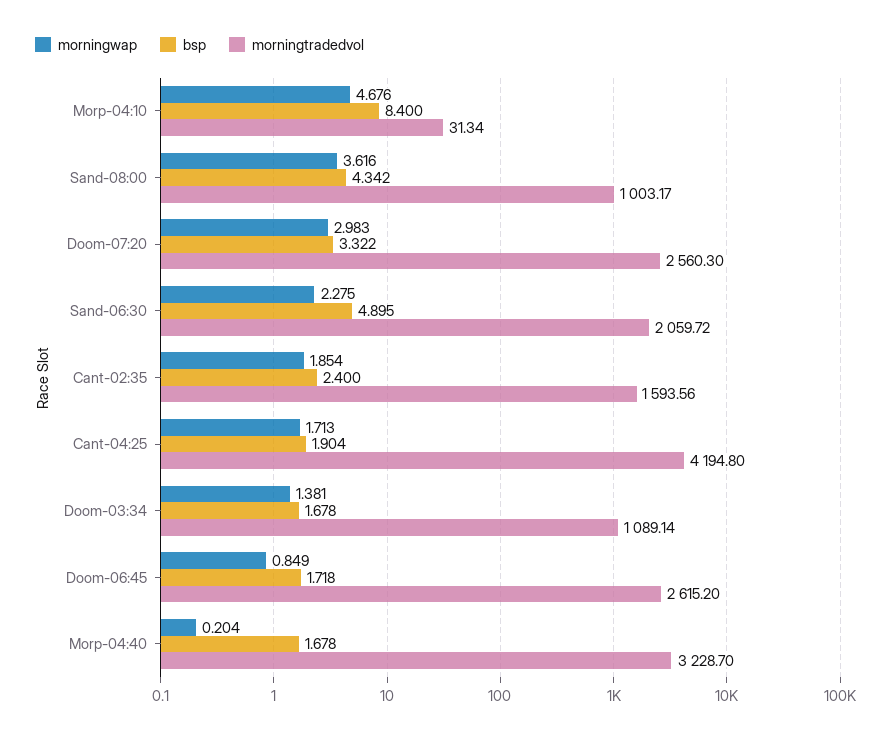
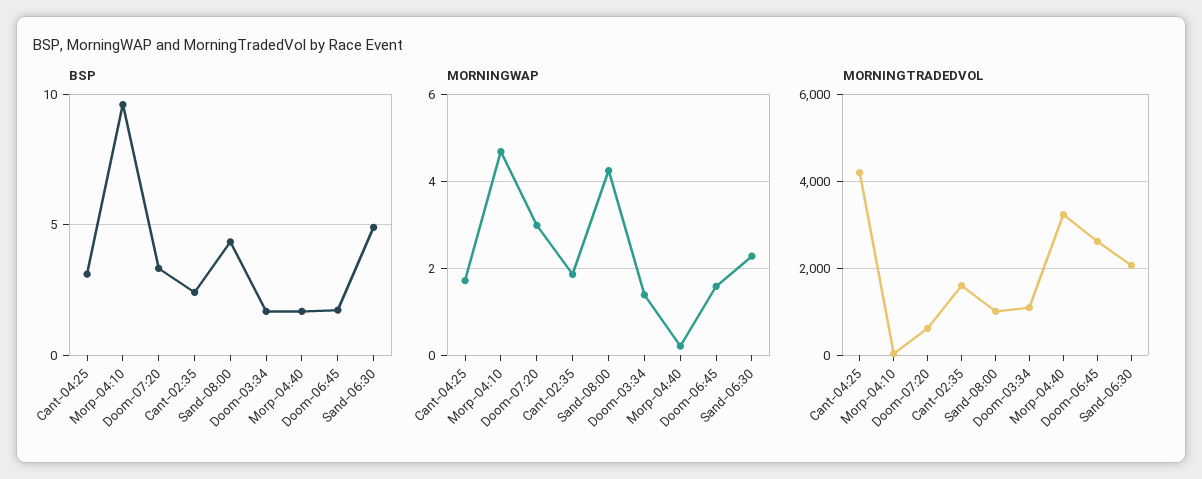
  {
    "morningwap": {
      "Morp-04:10": 4.676,
-     "Sand-08:00": 3.616,
+     "Sand-08:00": 4.2,
      "Doom-07:20": 2.983,
      "Sand-06:30": 2.275,
      "Cant-02:35": 1.854,
      "Cant-04:25": 1.713,
      "Doom-03:34": 1.381,
-     "Doom-06:45": 0.849,
+     "Doom-06:45": 1.6,
      "Morp-04:40": 0.204
    },
    "bsp": {
-     "Morp-04:10": 8.4,
+     "Morp-04:10": 9.5,
      "Sand-08:00": 4.342,
      "Doom-07:20": 3.322,
      "Sand-06:30": 4.895,
      "Cant-02:35": 2.4,
-     "Cant-04:25": 1.904,
+     "Cant-04:25": 3,
      "Doom-03:34": 1.678,
      "Doom-06:45": 1.718,
      "Morp-04:40": 1.678
    },
    "morningtradedvol": {
      "Morp-04:10": 31.34,
      "Sand-08:00": 1003.17,
-     "Doom-07:20": 2560.3,
+     "Doom-07:20": 600,
      "Sand-06:30": 2059.72,
      "Cant-02:35": 1593.56,
      "Cant-04:25": 4194.8,
      "Doom-03:34": 1089.14,
      "Doom-06:45": 2615.2,
      "Morp-04:40": 3228.7
    }
  }

